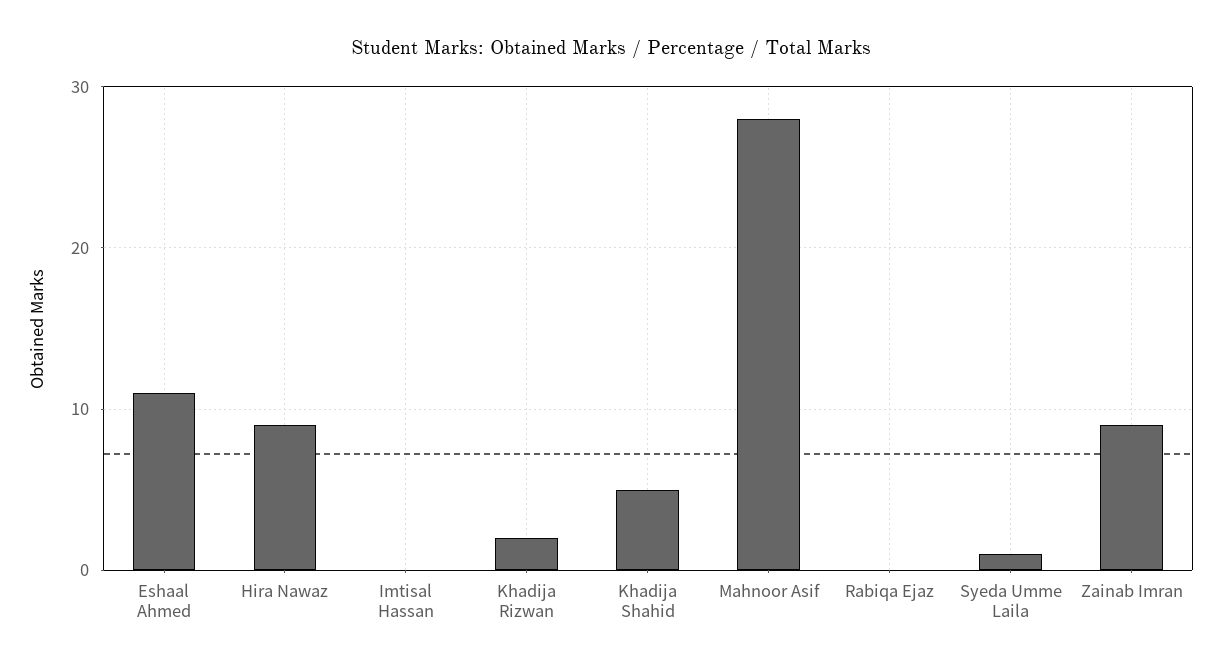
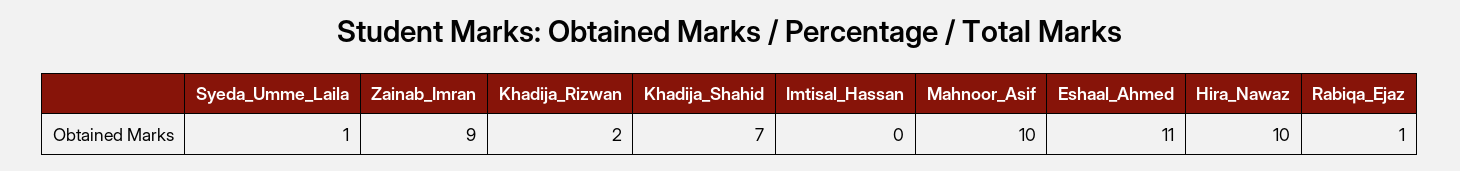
  {
    "Eshaal Ahmed": 11,
-   "Hira Nawaz": 9,
+   "Hira Nawaz": 10,
    "Imtisal Hassan": 0,
    "Khadija Rizwan": 2,
-   "Khadija Shahid": 5,
+   "Khadija Shahid": 7,
-   "Mahnoor Asif": 28,
+   "Mahnoor Asif": 10,
-   "Rabiqa Ejaz": 0,
+   "Rabiqa Ejaz": 1,
    "Syeda Umme Laila": 1,
    "Zainab Imran": 9
  }

